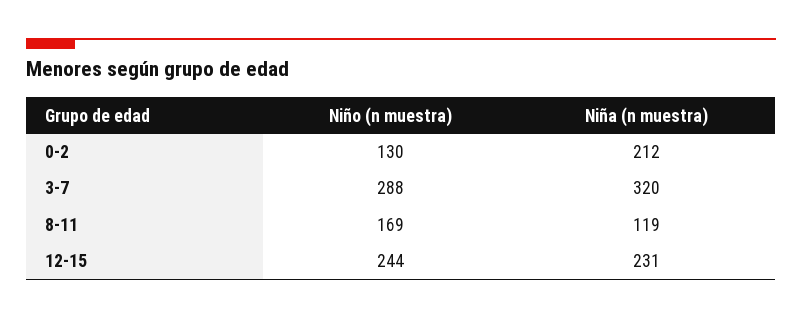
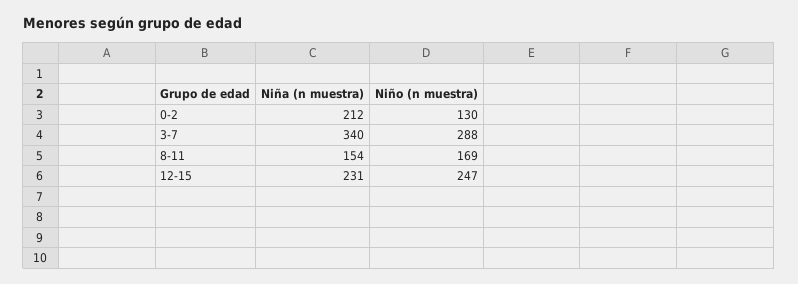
  {
    "Niño (n muestra)": {
      "0-2": 130,
      "3-7": 288,
      "8-11": 169,
-     "12-15": 244
+     "12-15": 247
    },
    "Niña (n muestra)": {
      "0-2": 212,
-     "3-7": 320,
+     "3-7": 340,
-     "8-11": 119,
+     "8-11": 154,
      "12-15": 231
    }
  }

